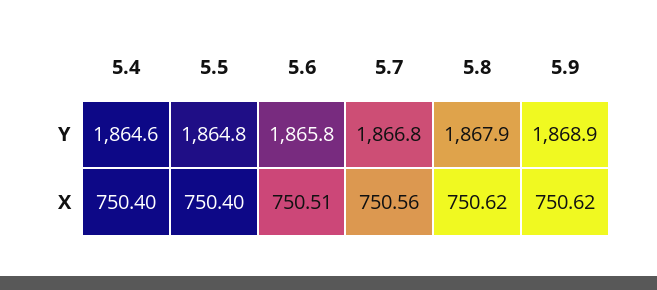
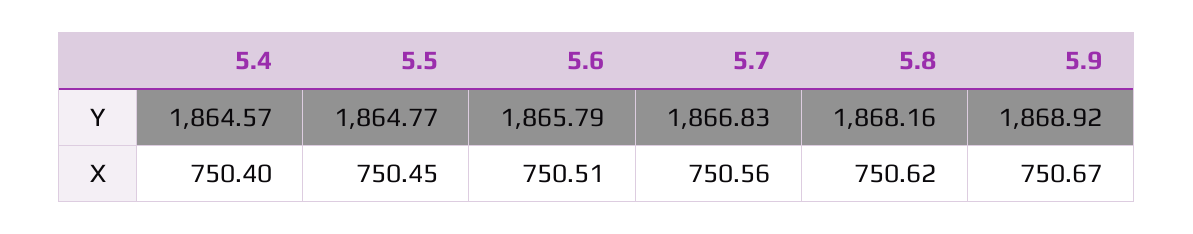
  {
    "5.4": {
      "Y": 1864.57,
      "X": 750.4
    },
    "5.5": {
      "Y": 1864.77,
-     "X": 750.4
+     "X": 750.45
    },
    "5.6": {
      "Y": 1865.79,
      "X": 750.51
    },
    "5.7": {
      "Y": 1866.83,
      "X": 750.56
    },
    "5.8": {
-     "Y": 1867.9,
+     "Y": 1868.16,
      "X": 750.62
    },
    "5.9": {
      "Y": 1868.92,
-     "X": 750.62
+     "X": 750.67
    }
  }

